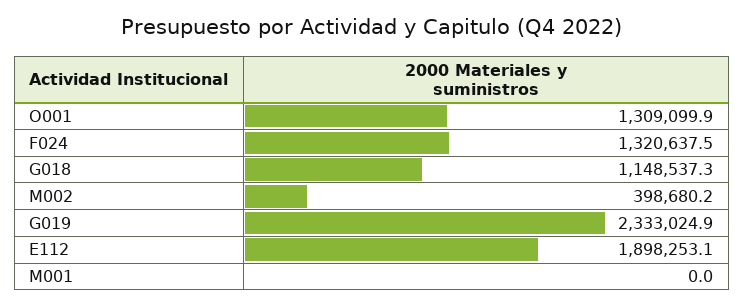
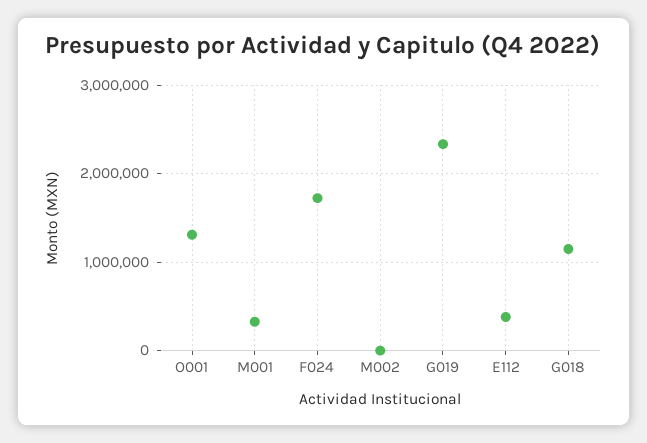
  {
    "O001": 1309099.9,
-   "F024": 1320637.5,
+   "F024": 1700000,
    "G018": 1148537.3,
-   "M002": 398680.2,
+   "M002": 0,
    "G019": 2333024.9,
-   "E112": 1898253.1,
+   "E112": 400000,
-   "M001": 0
+   "M001": 300000
  }

